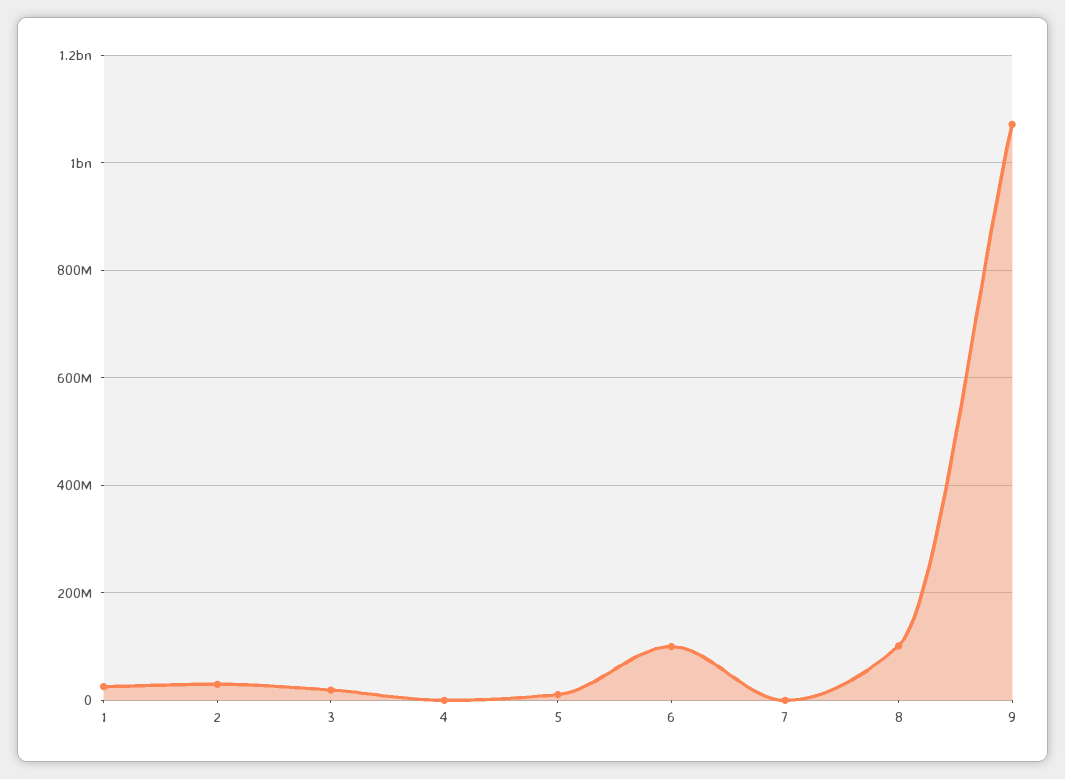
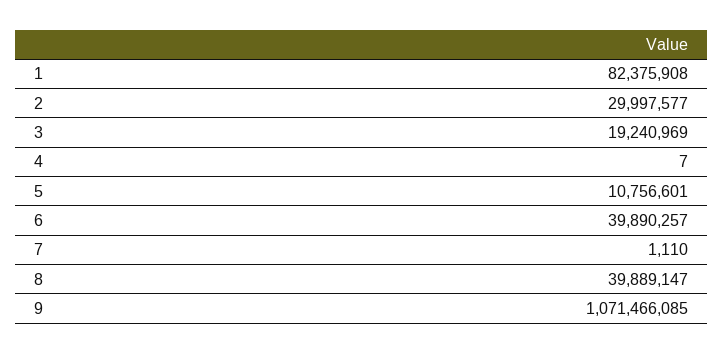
  {
-   "1": 20000000,
+   "1": 82375908,
    "2": 29997577,
    "3": 19240969,
    "4": 7,
    "5": 10756601,
-   "6": 100000000,
+   "6": 39890257,
    "7": 1110,
-   "8": 100000000,
+   "8": 39889147,
    "9": 1071466085
  }

